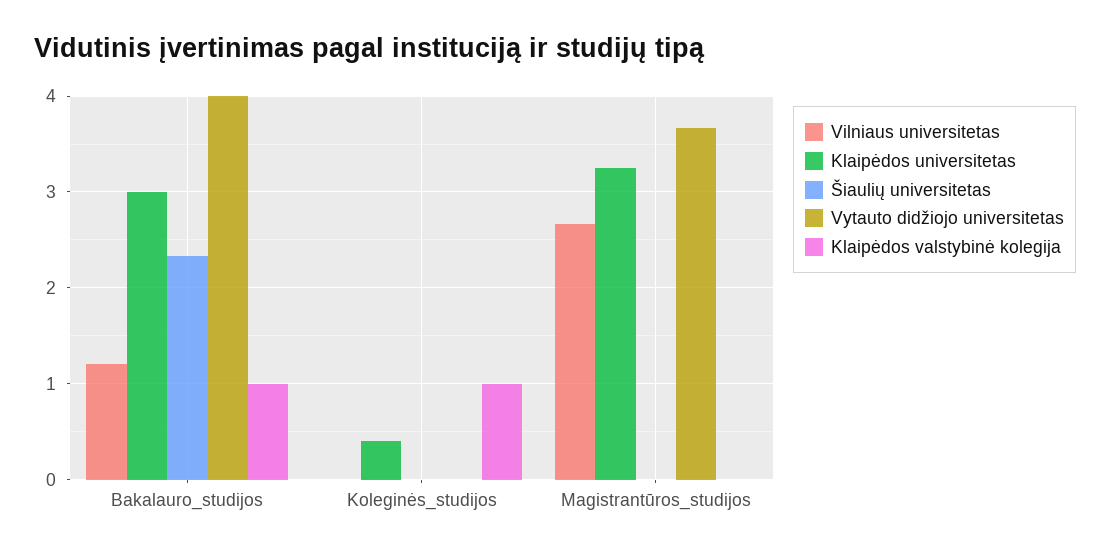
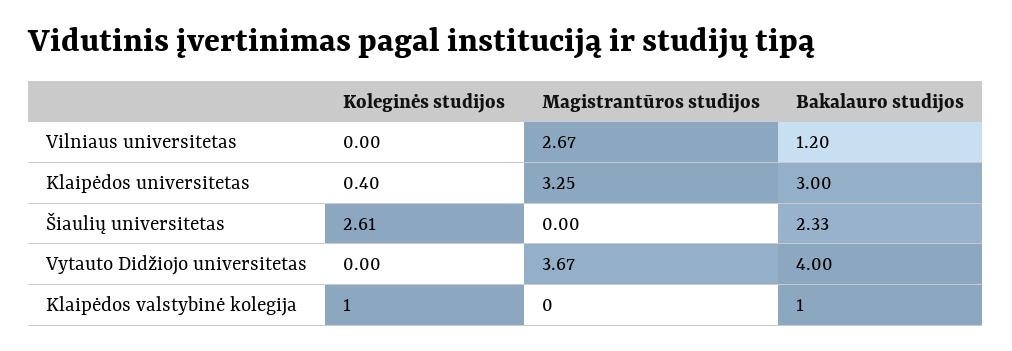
  {
    "Vilniaus universitetas": {
      "Bakalauro_studijos": 1.2,
      "Koleginės_studijos": 0,
      "Magistrantūros_studijos": 2.67
    },
    "Klaipėdos universitetas": {
      "Bakalauro_studijos": 3,
      "Koleginės_studijos": 0.4,
      "Magistrantūros_studijos": 3.25
    },
    "Šiaulių universitetas": {
      "Bakalauro_studijos": 2.33,
-     "Koleginės_studijos": 0,
+     "Koleginės_studijos": 2.61,
      "Magistrantūros_studijos": 0
    },
    "Vytauto didžiojo universitetas": {
      "Bakalauro_studijos": 4,
      "Koleginės_studijos": 0,
      "Magistrantūros_studijos": 3.67
    },
    "Klaipėdos valstybinė kolegija": {
      "Bakalauro_studijos": 1,
      "Koleginės_studijos": 1,
      "Magistrantūros_studijos": 0
    }
  }

